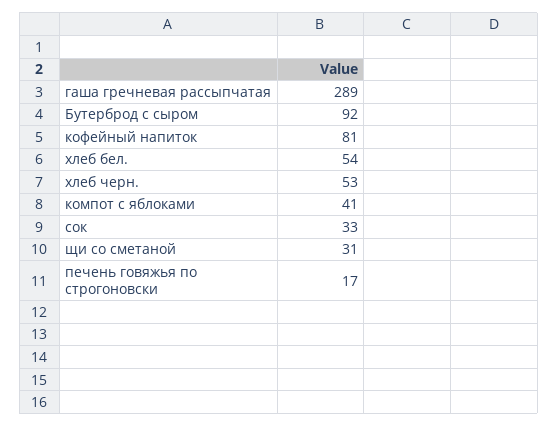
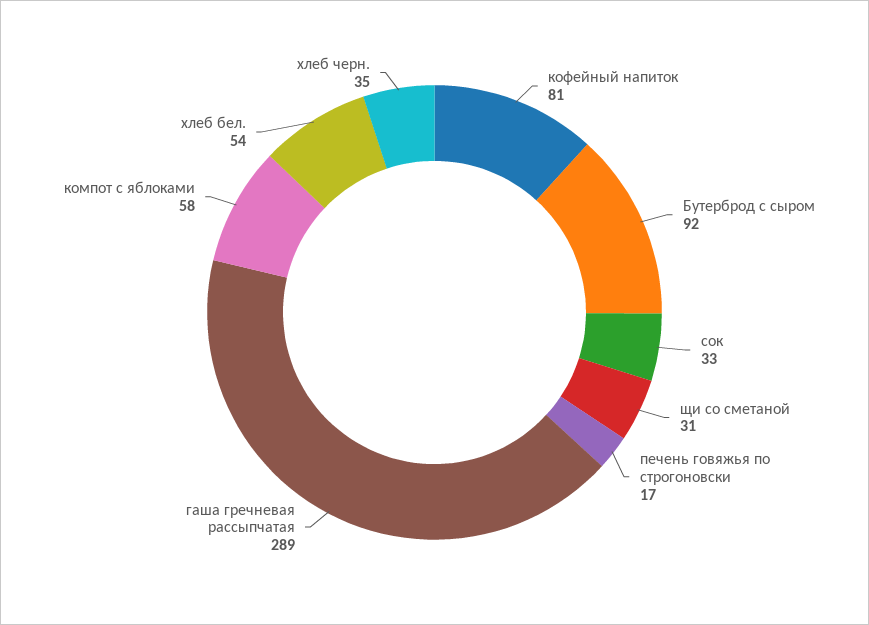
  {
    "гаша гречневая рассыпчатая": 289,
    "Бутерброд с сыром": 92,
    "кофейный напиток": 81,
    "хлеб бел.": 54,
-   "хлеб черн.": 53,
+   "хлеб черн.": 35,
-   "компот с яблоками": 41,
+   "компот с яблоками": 58,
    "сок": 33,
    "щи со сметаной": 31,
    "печень говяжья по строгоновски": 17
  }

